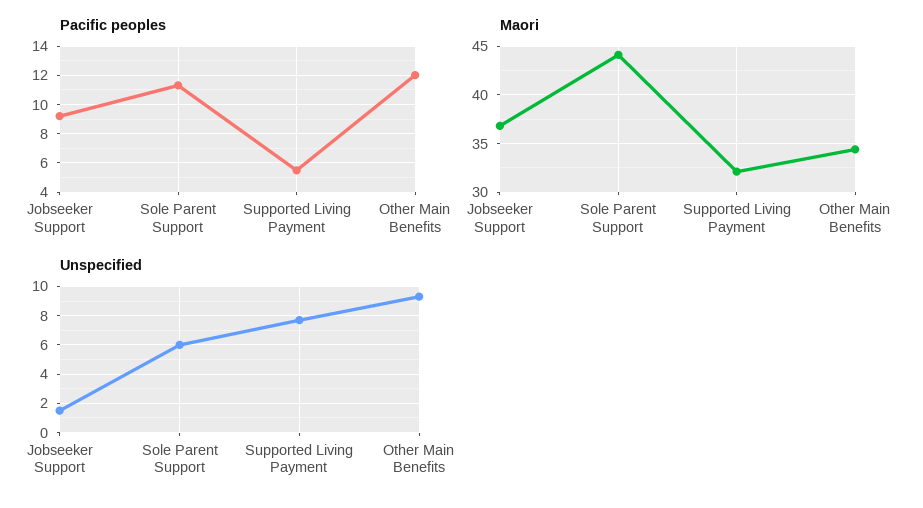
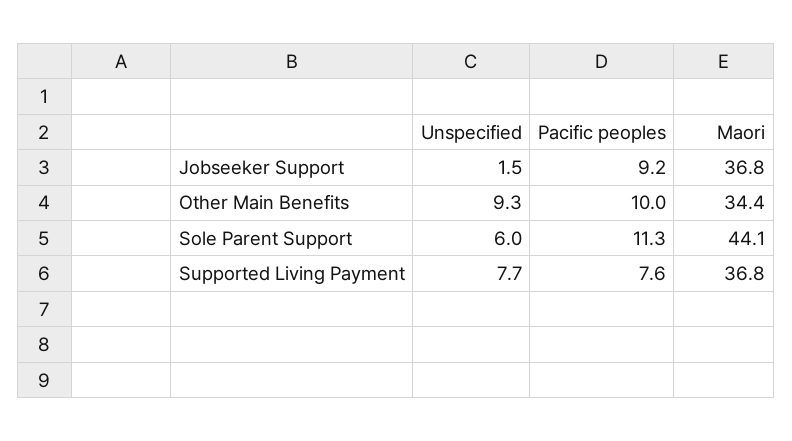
  {
    "Pacific peoples": {
      "Jobseeker Support": 9.2,
      "Sole Parent Support": 11.3,
-     "Supported Living Payment": 5.5,
+     "Supported Living Payment": 7.6,
-     "Other Main Benefits": 12
+     "Other Main Benefits": 10
    },
    "Maori": {
      "Jobseeker Support": 36.8,
      "Sole Parent Support": 44.1,
-     "Supported Living Payment": 32,
+     "Supported Living Payment": 36.8,
      "Other Main Benefits": 34.4
    },
    "Unspecified": {
      "Jobseeker Support": 1.5,
      "Sole Parent Support": 6,
      "Supported Living Payment": 7.7,
      "Other Main Benefits": 9.3
    }
  }

